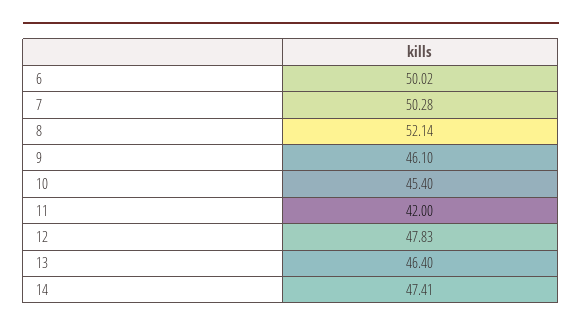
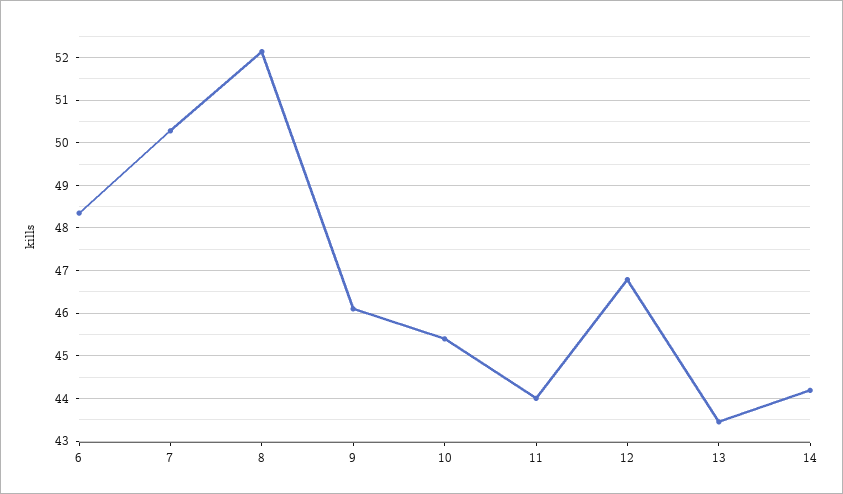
  {
-   "6": 50.02,
+   "6": 48.4,
    "7": 50.28,
    "8": 52.14,
    "9": 46.1,
    "10": 45.4,
-   "11": 42,
+   "11": 44,
-   "12": 47.83,
+   "12": 46.8,
-   "13": 46.4,
+   "13": 43.4,
-   "14": 47.41
+   "14": 44.2
  }

